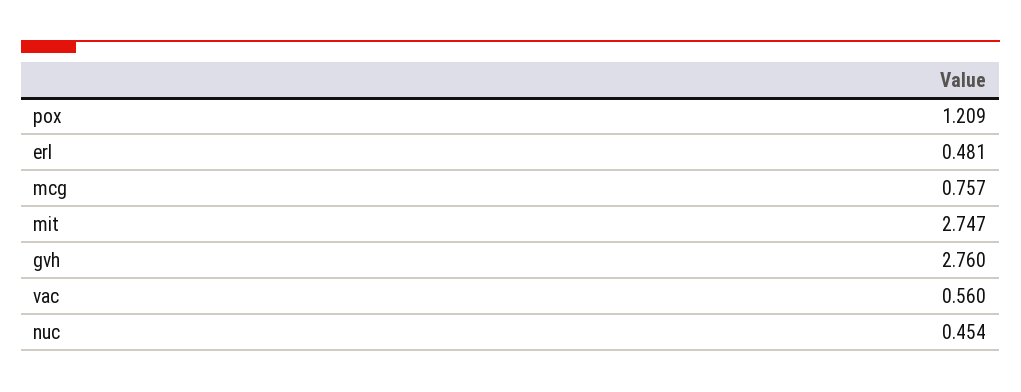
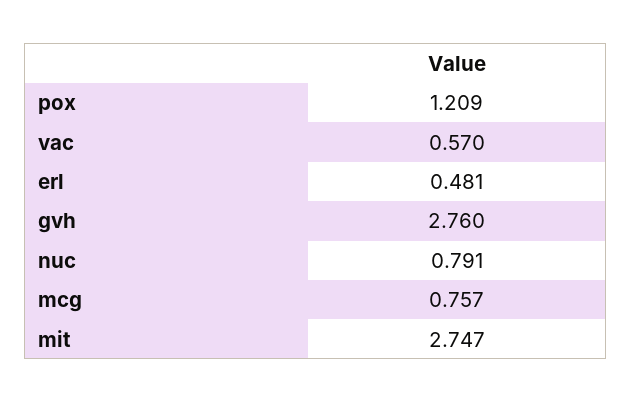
  {
    "pox": 1.209,
    "erl": 0.481,
    "mcg": 0.757,
    "mit": 2.747,
    "gvh": 2.76,
-   "vac": 0.56,
+   "vac": 0.57,
-   "nuc": 0.454
+   "nuc": 0.791
  }

